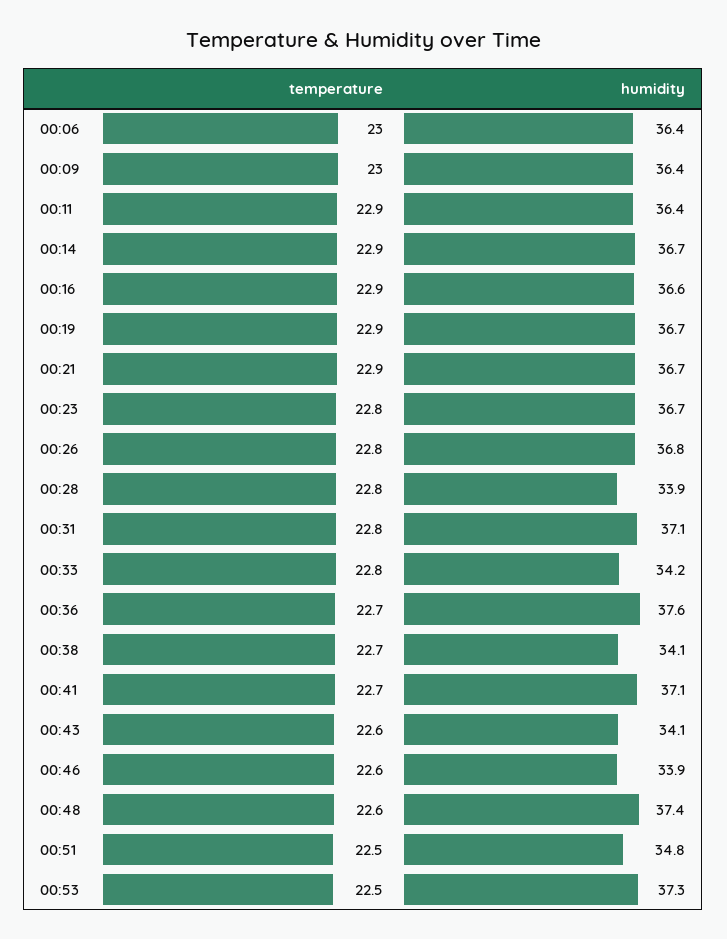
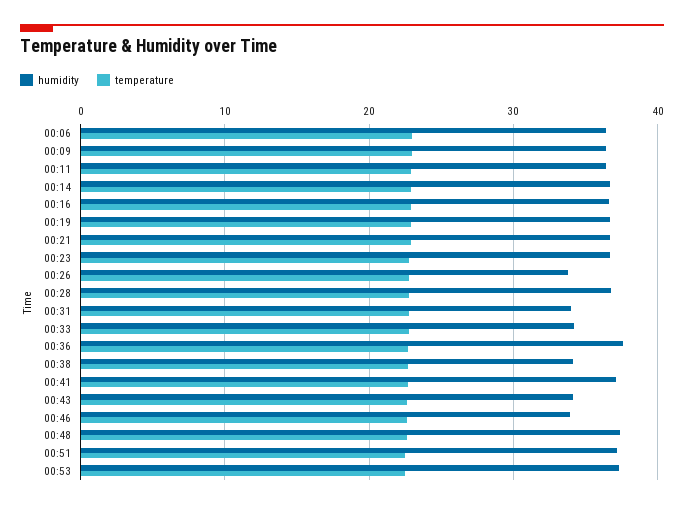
  {
    "temperature": {
      "00:06": 23,
      "00:09": 23,
      "00:11": 22.9,
      "00:14": 22.9,
      "00:16": 22.9,
      "00:19": 22.9,
      "00:21": 22.9,
      "00:23": 22.8,
      "00:26": 22.8,
      "00:28": 22.8,
      "00:31": 22.8,
      "00:33": 22.8,
      "00:36": 22.7,
      "00:38": 22.7,
      "00:41": 22.7,
      "00:43": 22.6,
      "00:46": 22.6,
      "00:48": 22.6,
      "00:51": 22.5,
      "00:53": 22.5
    },
    "humidity": {
      "00:06": 36.4,
      "00:09": 36.4,
      "00:11": 36.4,
      "00:14": 36.7,
      "00:16": 36.6,
      "00:19": 36.7,
      "00:21": 36.7,
      "00:23": 36.7,
-     "00:26": 36.8,
+     "00:26": 34,
-     "00:28": 33.9,
+     "00:28": 37,
-     "00:31": 37.1,
+     "00:31": 34,
      "00:33": 34.2,
      "00:36": 37.6,
      "00:38": 34.1,
      "00:41": 37.1,
      "00:43": 34.1,
      "00:46": 33.9,
      "00:48": 37.4,
-     "00:51": 34.8,
+     "00:51": 37,
      "00:53": 37.3
    }
  }

